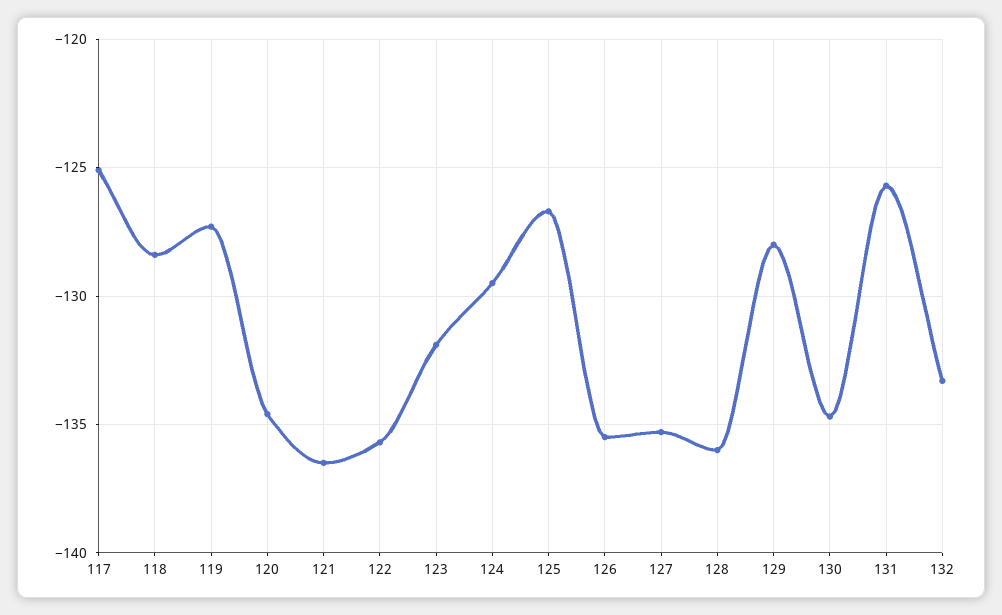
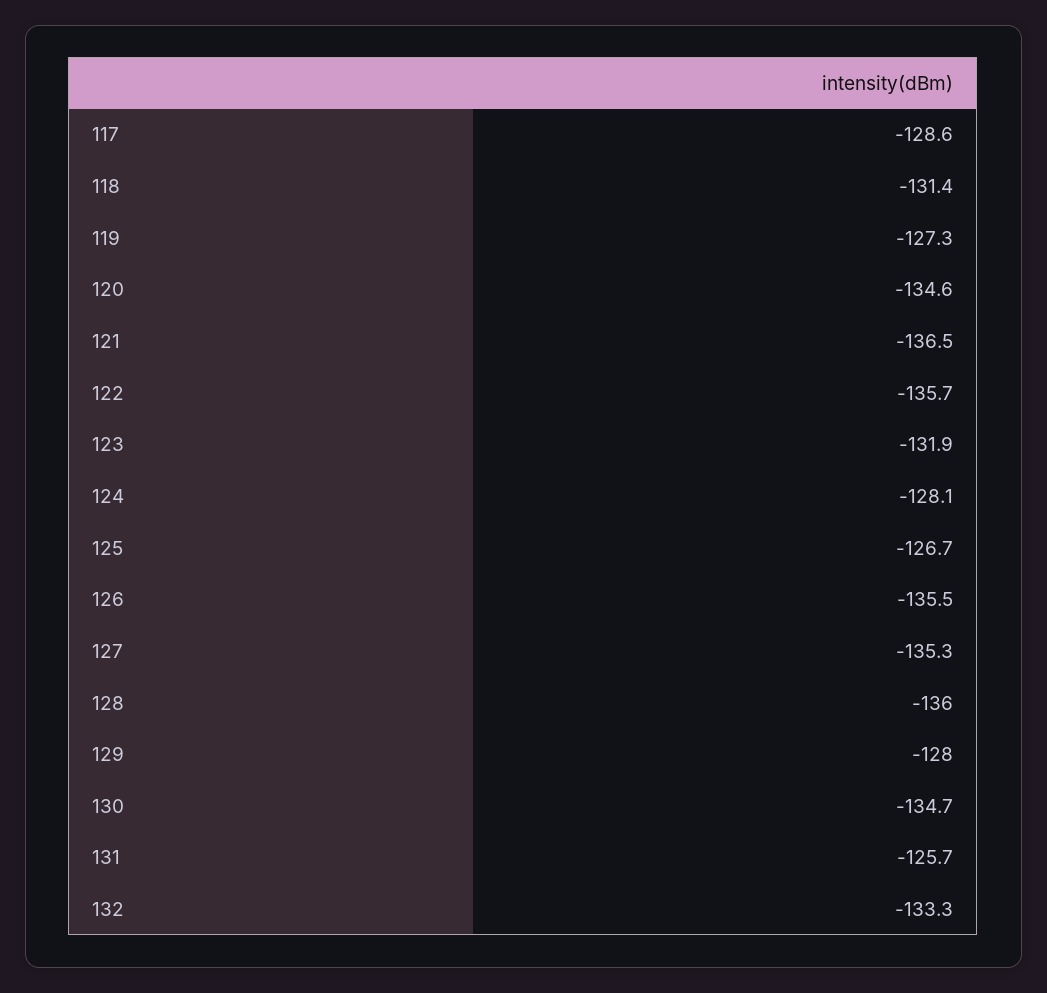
  {
-   "117": -125,
+   "117": -128.6,
-   "118": -128.5,
+   "118": -131.4,
    "119": -127.3,
    "120": -134.6,
    "121": -136.5,
    "122": -135.7,
    "123": -131.9,
-   "124": -129.5,
+   "124": -128.1,
    "125": -126.7,
    "126": -135.5,
    "127": -135.3,
    "128": -136,
    "129": -128,
    "130": -134.7,
    "131": -125.7,
    "132": -133.3
  }

